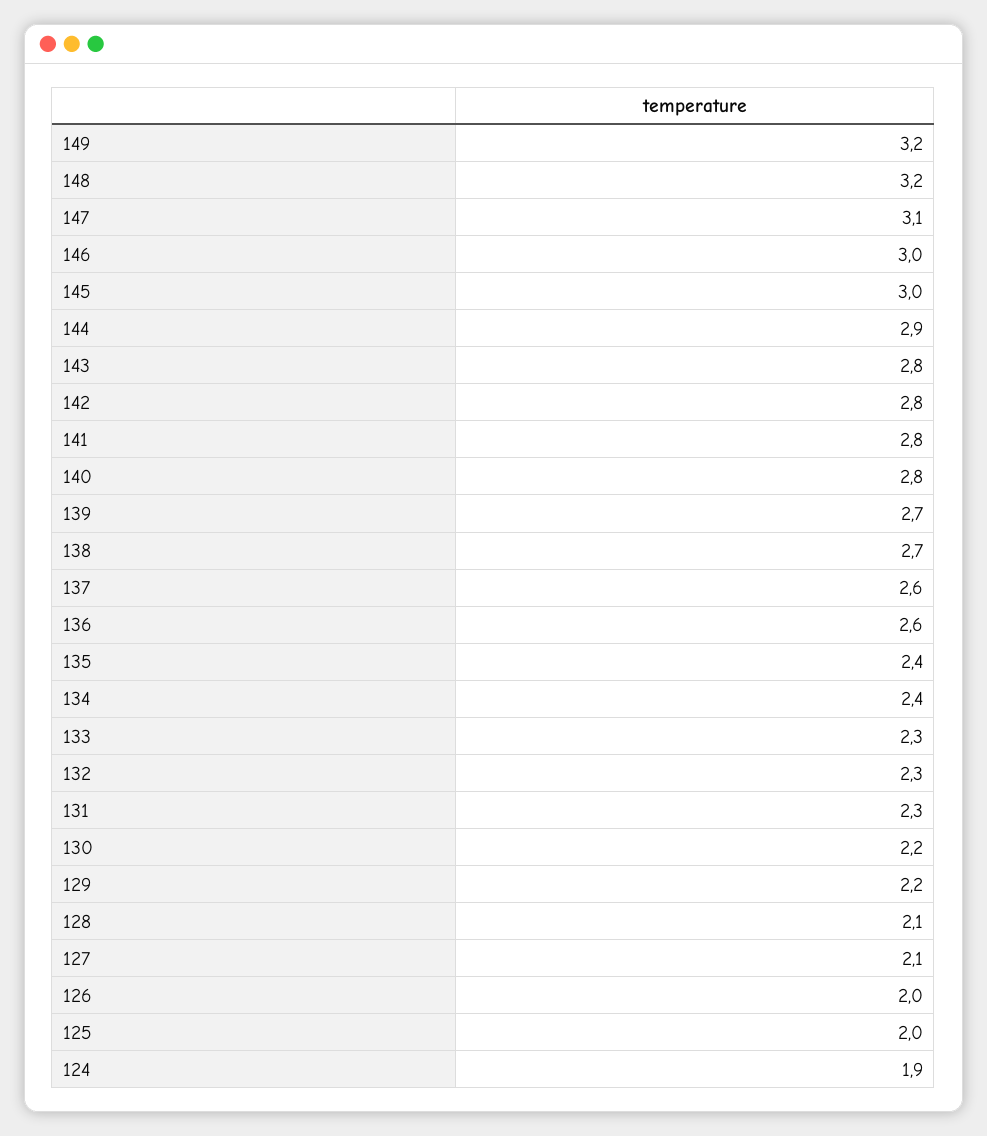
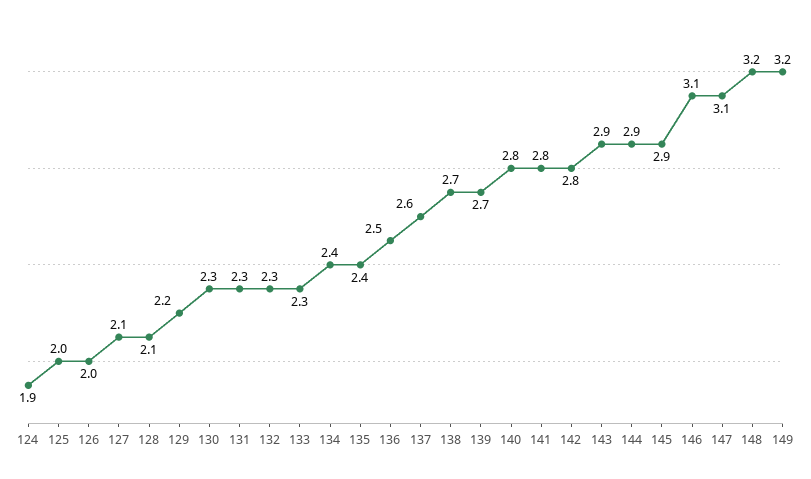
  {
    "149": 3.2,
    "148": 3.2,
    "147": 3.1,
-   "146": 3,
+   "146": 3.1,
-   "145": 3,
+   "145": 2.9,
    "144": 2.9,
-   "143": 2.8,
+   "143": 2.9,
    "142": 2.8,
    "141": 2.8,
    "140": 2.8,
    "139": 2.7,
    "138": 2.7,
    "137": 2.6,
-   "136": 2.6,
+   "136": 2.5,
    "135": 2.4,
    "134": 2.4,
    "133": 2.3,
    "132": 2.3,
    "131": 2.3,
-   "130": 2.2,
+   "130": 2.3,
    "129": 2.2,
    "128": 2.1,
    "127": 2.1,
    "126": 2,
    "125": 2,
    "124": 1.9
  }

